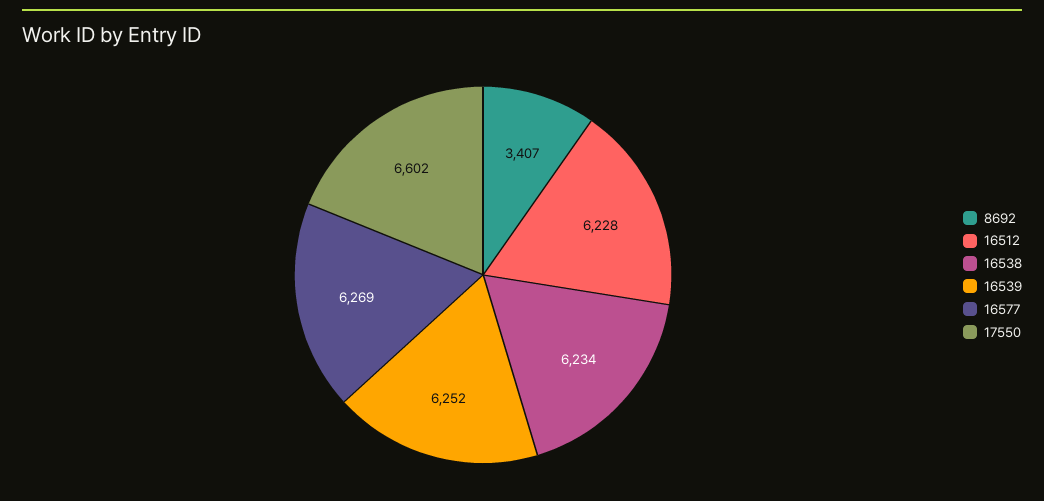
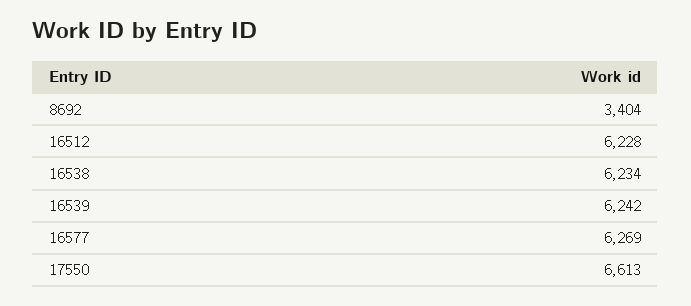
  {
-   "8692": 3407,
+   "8692": 3404,
    "16512": 6228,
    "16538": 6234,
-   "16539": 6252,
+   "16539": 6242,
    "16577": 6269,
-   "17550": 6602
+   "17550": 6613
  }

